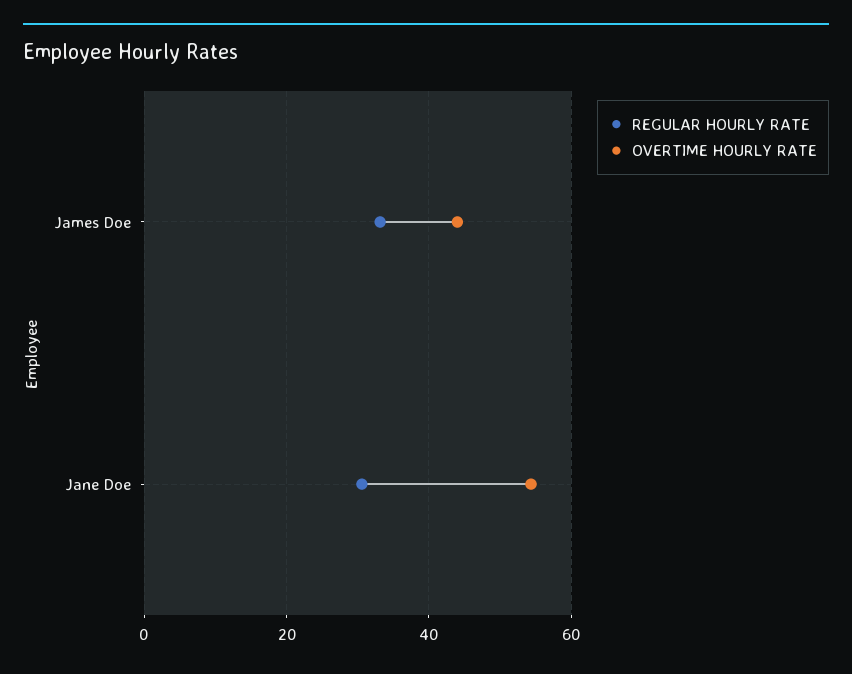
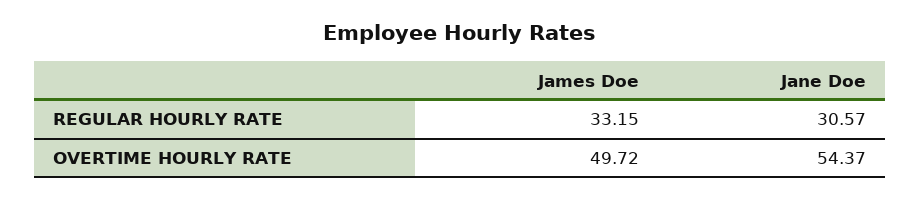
  {
    "REGULAR HOURLY RATE": {
      "James Doe": 33.15,
      "Jane Doe": 30.57
    },
    "OVERTIME HOURLY RATE": {
-     "James Doe": 44,
+     "James Doe": 49.72,
      "Jane Doe": 54.37
    }
  }

